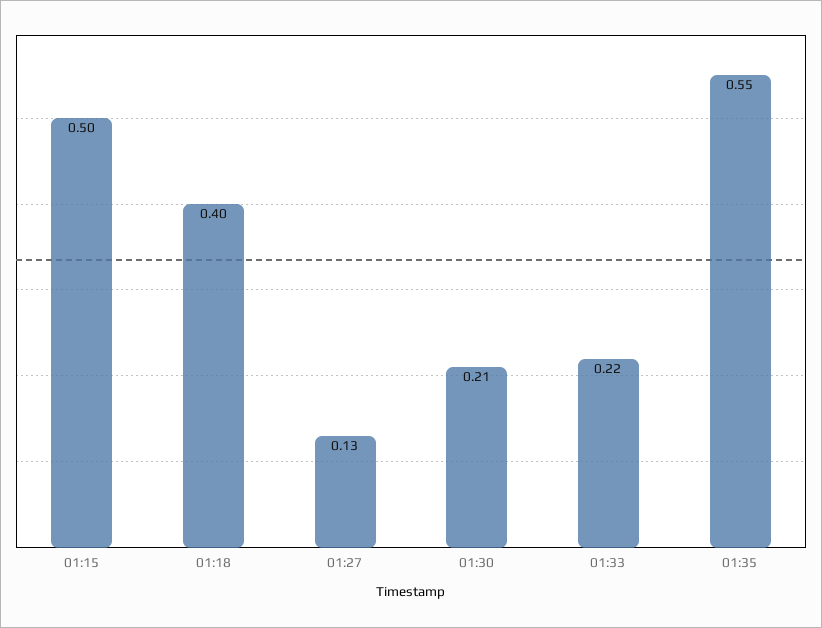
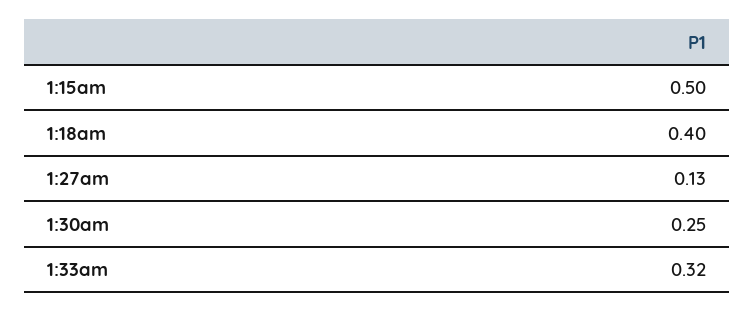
  {
    "01:15": 0.5,
    "01:18": 0.4,
    "01:27": 0.13,
-   "01:30": 0.21,
+   "01:30": 0.25,
-   "01:33": 0.22,
+   "01:33": 0.32
-   "01:35": 0.55
  }

